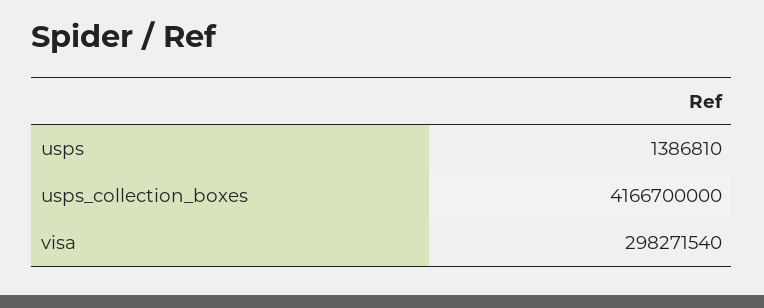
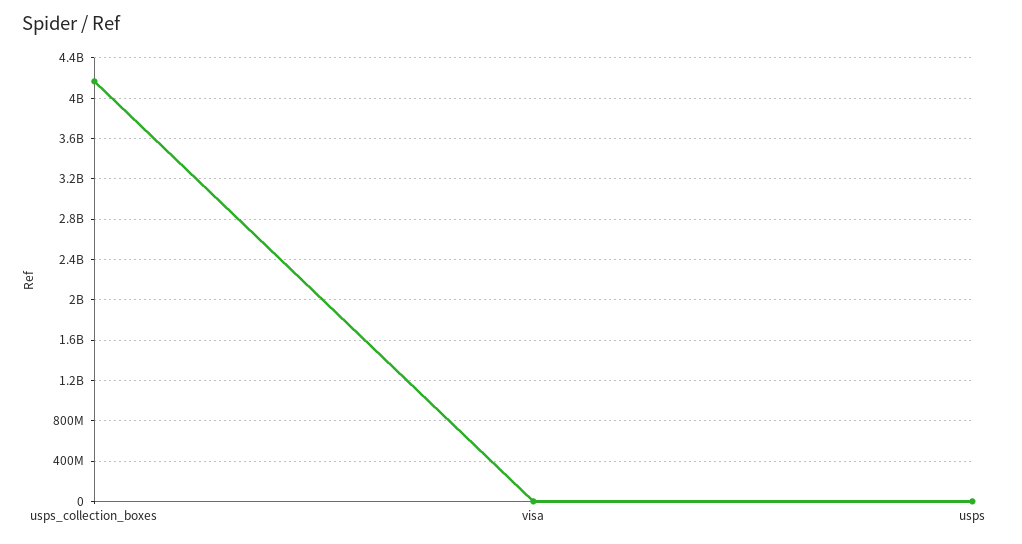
  {
    "usps": 1386810,
    "usps_collection_boxes": 4166700000,
-   "visa": 298271540
+   "visa": 0
  }

